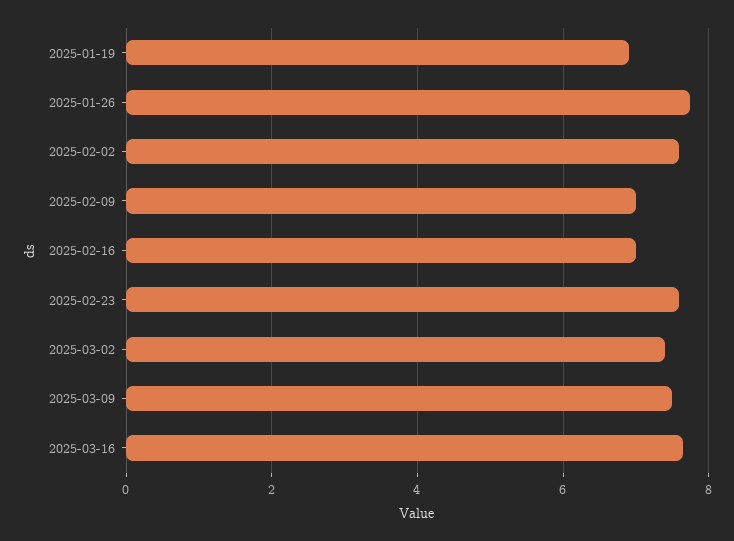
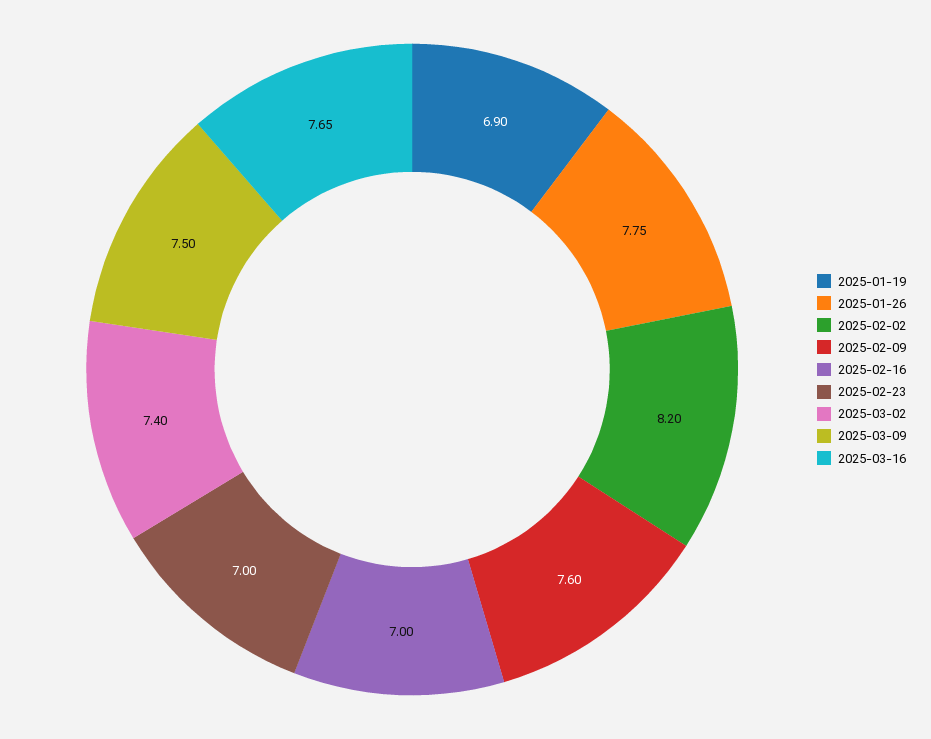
  {
    "2025-01-19": 6.9,
    "2025-01-26": 7.75,
-   "2025-02-02": 7.6,
+   "2025-02-02": 8.2,
-   "2025-02-09": 7,
+   "2025-02-09": 7.6,
    "2025-02-16": 7,
-   "2025-02-23": 7.6,
+   "2025-02-23": 7,
    "2025-03-02": 7.4,
    "2025-03-09": 7.5,
    "2025-03-16": 7.65
  }

